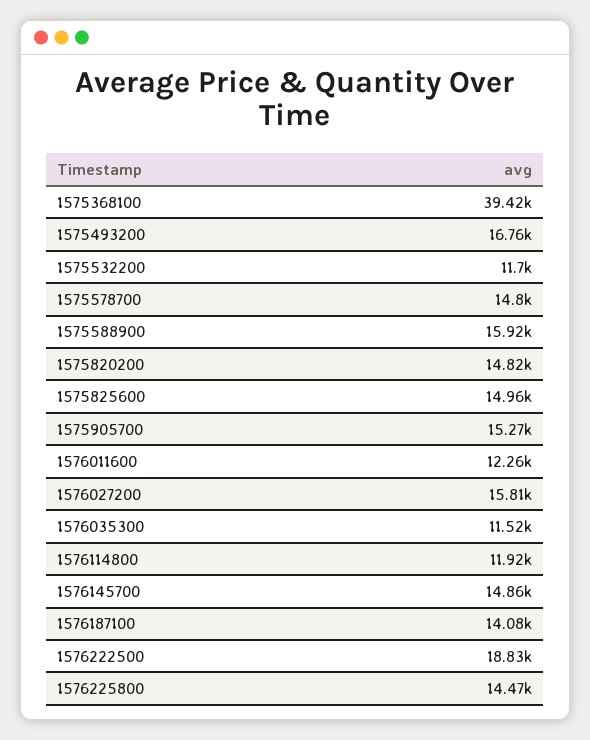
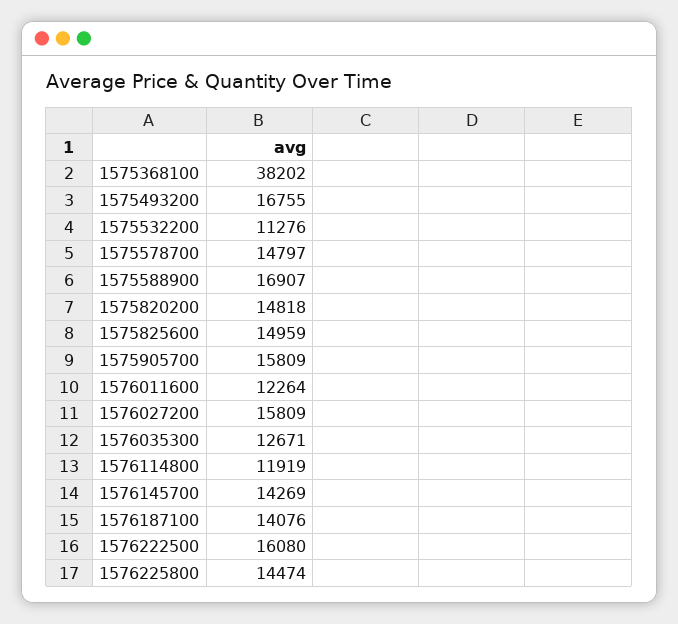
  {
-   "1575368100": 39420,
+   "1575368100": 38202,
    "1575493200": 16755,
-   "1575532200": 11700,
+   "1575532200": 11276,
    "1575578700": 14797,
-   "1575588900": 15920,
+   "1575588900": 16907,
    "1575820200": 14818,
    "1575825600": 14959,
-   "1575905700": 15270,
+   "1575905700": 15809,
    "1576011600": 12264,
    "1576027200": 15809,
-   "1576035300": 11520,
+   "1576035300": 12671,
    "1576114800": 11919,
-   "1576145700": 14860,
+   "1576145700": 14269,
    "1576187100": 14076,
-   "1576222500": 18830,
+   "1576222500": 16080,
    "1576225800": 14474
  }

